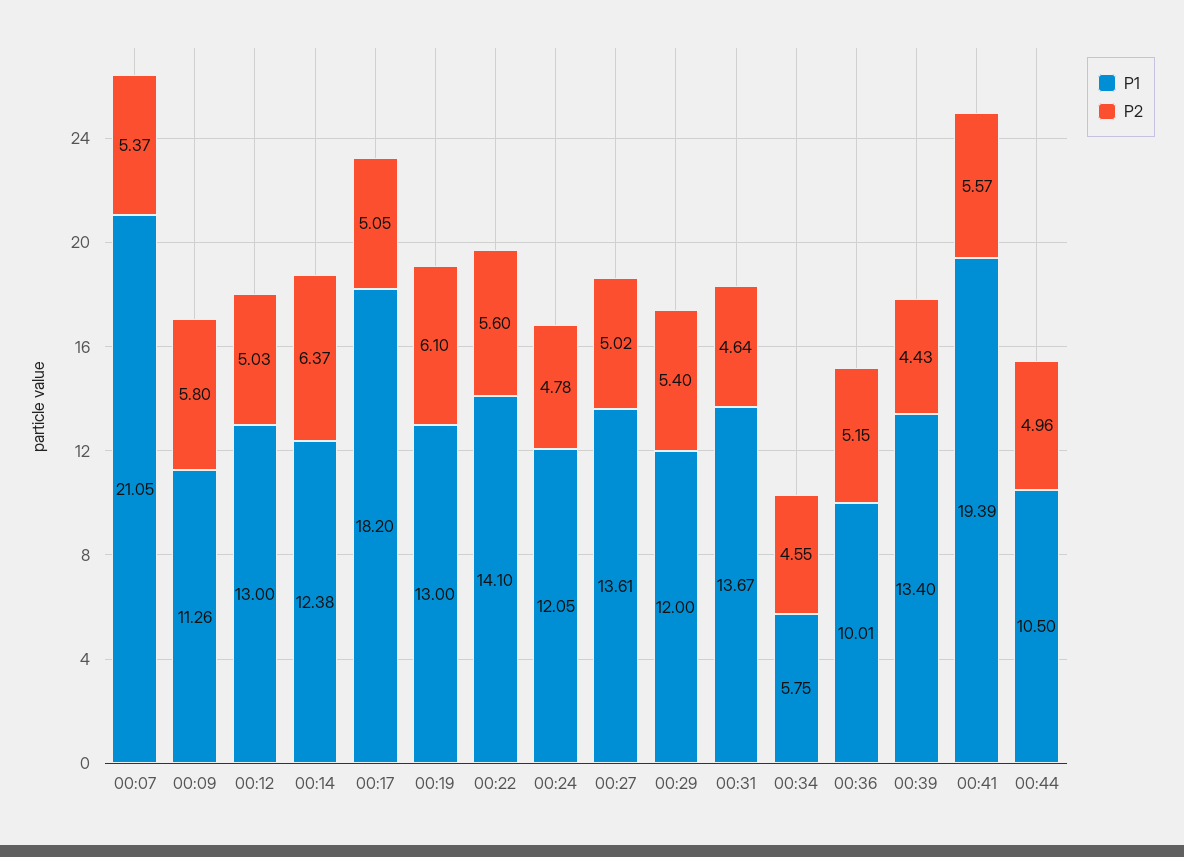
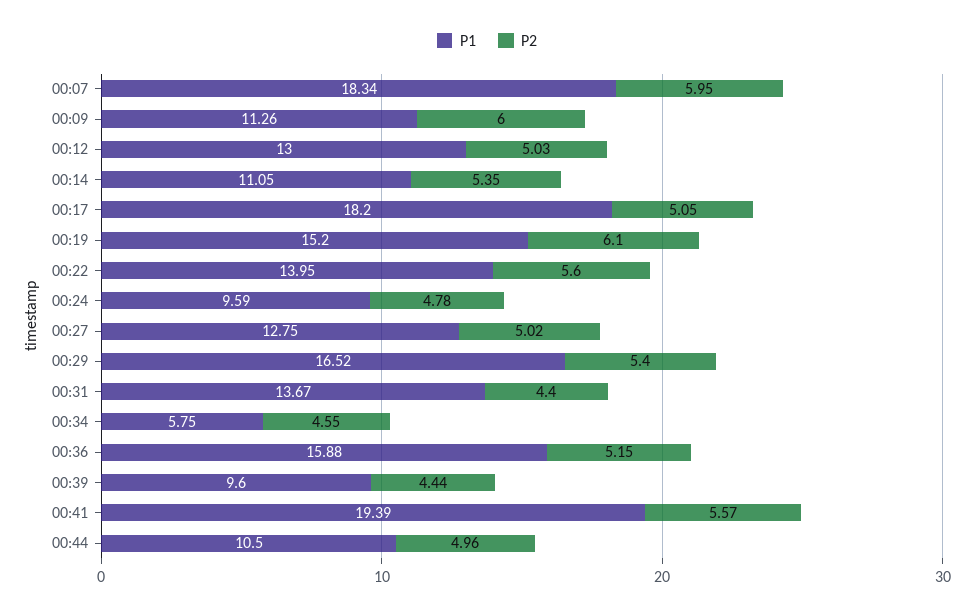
  {
    "P1": {
-     "00:07": 21.05,
+     "00:07": 18.34,
      "00:09": 11.26,
      "00:12": 13,
-     "00:14": 12.38,
+     "00:14": 11.05,
      "00:17": 18.2,
-     "00:19": 13,
+     "00:19": 15.2,
-     "00:22": 14.1,
+     "00:22": 13.95,
-     "00:24": 12.05,
+     "00:24": 9.59,
-     "00:27": 13.61,
+     "00:27": 12.75,
-     "00:29": 12,
+     "00:29": 16.52,
      "00:31": 13.67,
      "00:34": 5.75,
-     "00:36": 10.01,
+     "00:36": 15.88,
-     "00:39": 13.4,
+     "00:39": 9.6,
      "00:41": 19.39,
      "00:44": 10.5
    },
    "P2": {
-     "00:07": 5.37,
+     "00:07": 5.95,
-     "00:09": 5.8,
+     "00:09": 6,
      "00:12": 5.03,
-     "00:14": 6.37,
+     "00:14": 5.35,
      "00:17": 5.05,
      "00:19": 6.1,
      "00:22": 5.6,
      "00:24": 4.78,
      "00:27": 5.02,
      "00:29": 5.4,
-     "00:31": 4.64,
+     "00:31": 4.4,
      "00:34": 4.55,
      "00:36": 5.15,
-     "00:39": 4.43,
+     "00:39": 4.44,
      "00:41": 5.57,
      "00:44": 4.96
    }
  }

